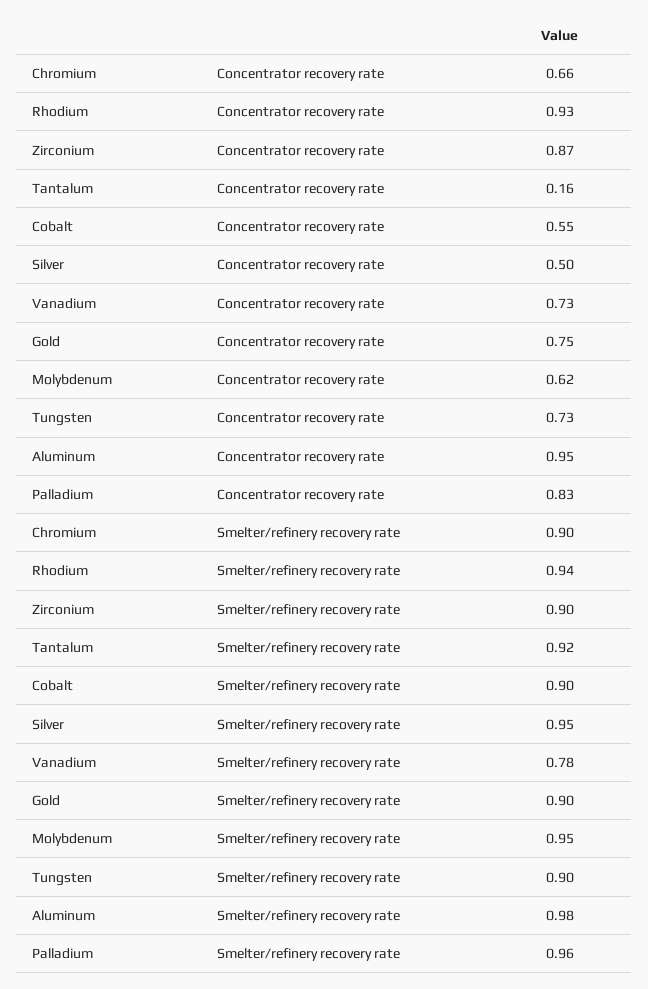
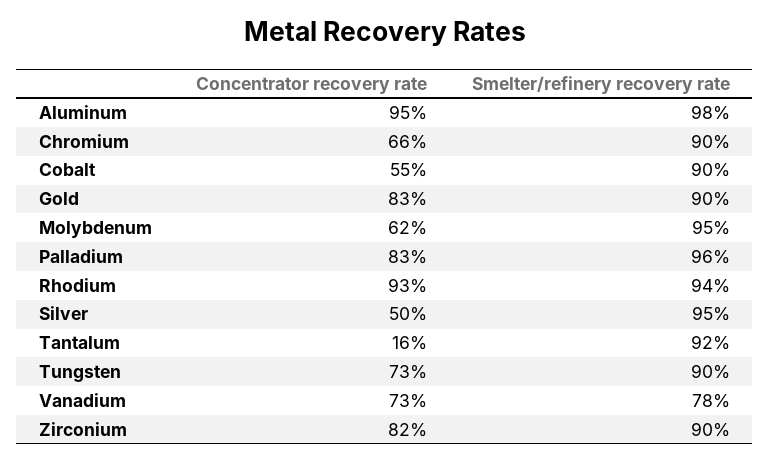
  {
    "Chromium": {
      "Concentrator recovery rate": 0.66,
      "Smelter/refinery recovery rate": 0.9
    },
    "Rhodium": {
      "Concentrator recovery rate": 0.93,
      "Smelter/refinery recovery rate": 0.94
    },
    "Zirconium": {
-     "Concentrator recovery rate": 0.87,
+     "Concentrator recovery rate": 0.82,
      "Smelter/refinery recovery rate": 0.9
    },
    "Tantalum": {
      "Concentrator recovery rate": 0.16,
      "Smelter/refinery recovery rate": 0.92
    },
    "Cobalt": {
      "Concentrator recovery rate": 0.55,
      "Smelter/refinery recovery rate": 0.9
    },
    "Silver": {
      "Concentrator recovery rate": 0.5,
      "Smelter/refinery recovery rate": 0.95
    },
    "Vanadium": {
      "Concentrator recovery rate": 0.73,
      "Smelter/refinery recovery rate": 0.78
    },
    "Gold": {
-     "Concentrator recovery rate": 0.75,
+     "Concentrator recovery rate": 0.83,
      "Smelter/refinery recovery rate": 0.9
    },
    "Molybdenum": {
      "Concentrator recovery rate": 0.62,
      "Smelter/refinery recovery rate": 0.95
    },
    "Tungsten": {
      "Concentrator recovery rate": 0.73,
      "Smelter/refinery recovery rate": 0.9
    },
    "Aluminum": {
      "Concentrator recovery rate": 0.95,
      "Smelter/refinery recovery rate": 0.98
    },
    "Palladium": {
      "Concentrator recovery rate": 0.83,
      "Smelter/refinery recovery rate": 0.96
    }
  }

